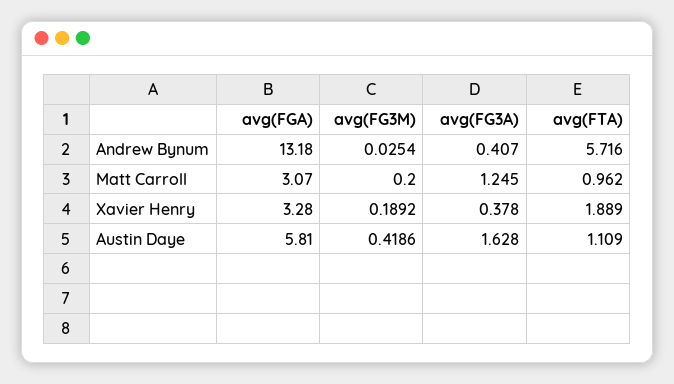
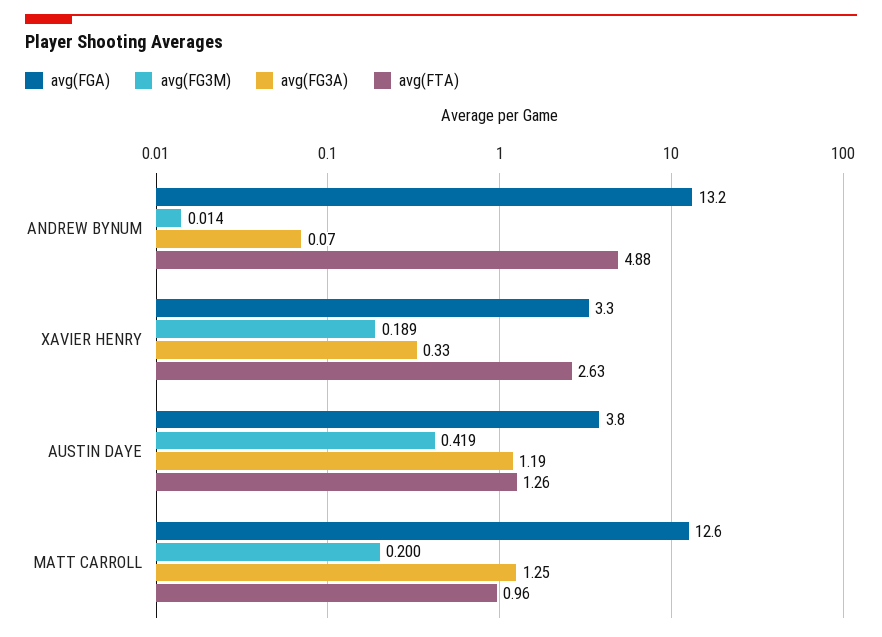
  {
    "avg(FGA)": {
      "Andrew Bynum": 13.18,
-     "Matt Carroll": 3.07,
+     "Matt Carroll": 12.6,
      "Xavier Henry": 3.28,
-     "Austin Daye": 5.81
+     "Austin Daye": 3.8
    },
    "avg(FG3M)": {
-     "Andrew Bynum": 0.0254,
+     "Andrew Bynum": 0.014,
      "Matt Carroll": 0.2,
      "Xavier Henry": 0.1892,
      "Austin Daye": 0.4186
    },
    "avg(FG3A)": {
-     "Andrew Bynum": 0.407,
+     "Andrew Bynum": 0.07,
      "Matt Carroll": 1.245,
-     "Xavier Henry": 0.378,
+     "Xavier Henry": 0.33,
-     "Austin Daye": 1.628
+     "Austin Daye": 1.19
    },
    "avg(FTA)": {
-     "Andrew Bynum": 5.716,
+     "Andrew Bynum": 4.88,
      "Matt Carroll": 0.962,
-     "Xavier Henry": 1.889,
+     "Xavier Henry": 2.63,
-     "Austin Daye": 1.109
+     "Austin Daye": 1.26
    }
  }

